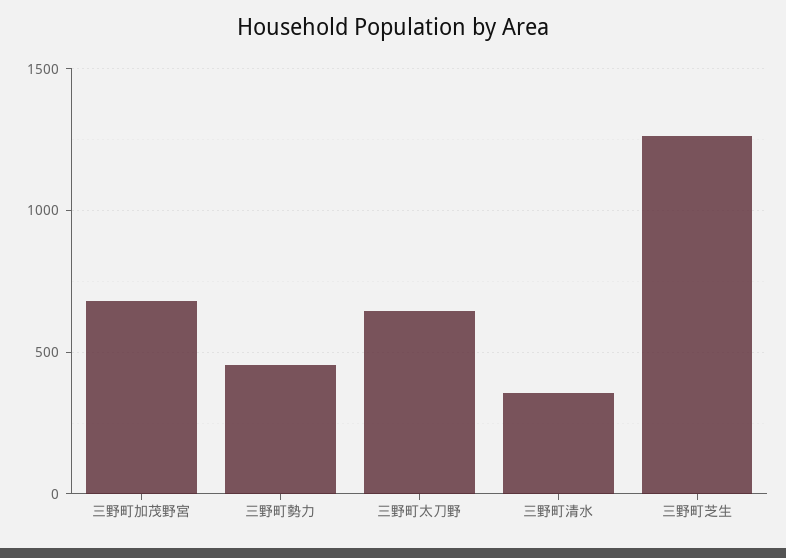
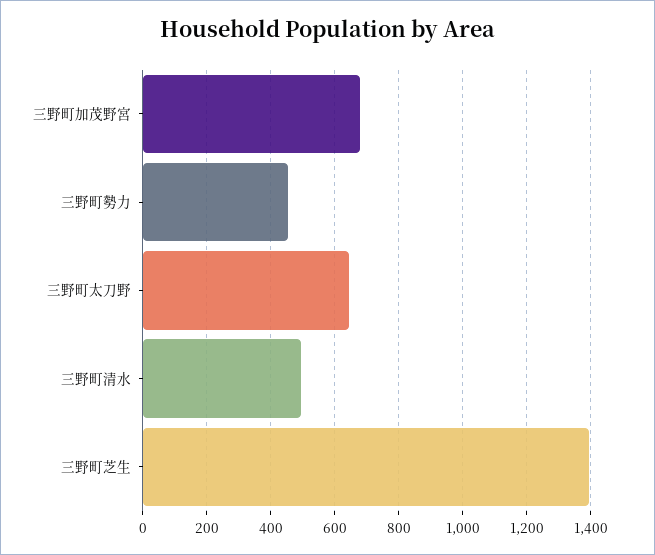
  {
    "三野町加茂野宮": 680,
    "三野町勢力": 460,
    "三野町太刀野": 640,
-   "三野町清水": 350,
+   "三野町清水": 500,
-   "三野町芝生": 1250
+   "三野町芝生": 1400
  }

